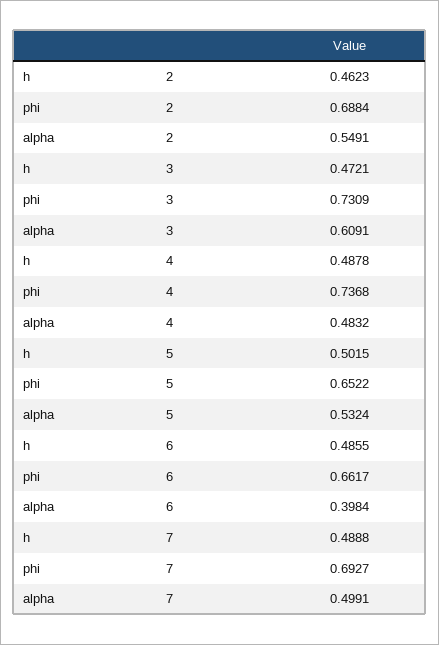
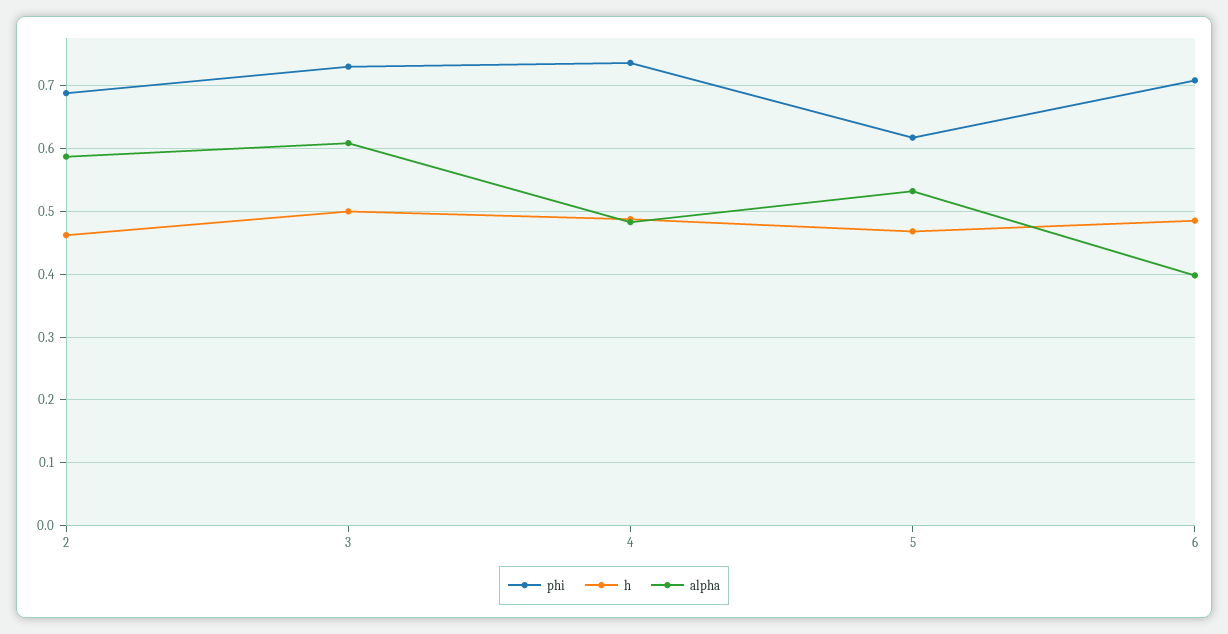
  {
    "h": {
      "2": 0.4623,
-     "3": 0.4721,
+     "3": 0.5,
      "4": 0.4878,
-     "5": 0.5015,
+     "5": 0.47,
-     "6": 0.4855,
+     "6": 0.4855
-     "7": 0.4888
    },
    "phi": {
      "2": 0.6884,
      "3": 0.7309,
      "4": 0.7368,
-     "5": 0.6522,
+     "5": 0.62,
-     "6": 0.6617,
+     "6": 0.71
-     "7": 0.6927
    },
    "alpha": {
-     "2": 0.5491,
+     "2": 0.59,
      "3": 0.6091,
      "4": 0.4832,
      "5": 0.5324,
-     "6": 0.3984,
+     "6": 0.3984
-     "7": 0.4991
    }
  }

